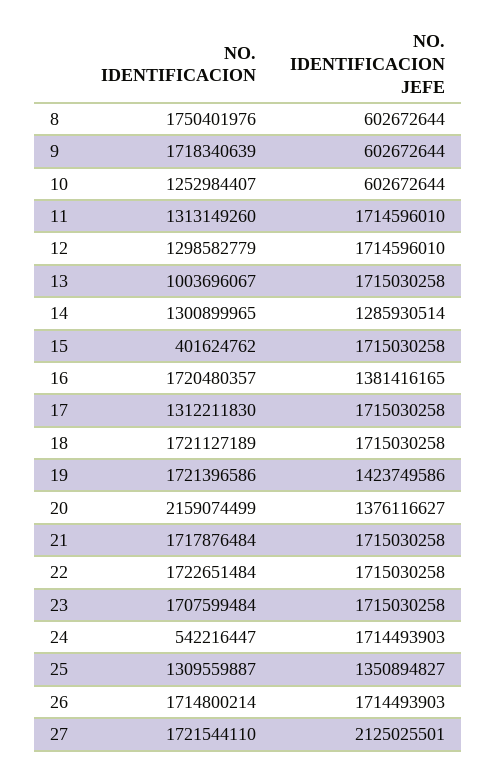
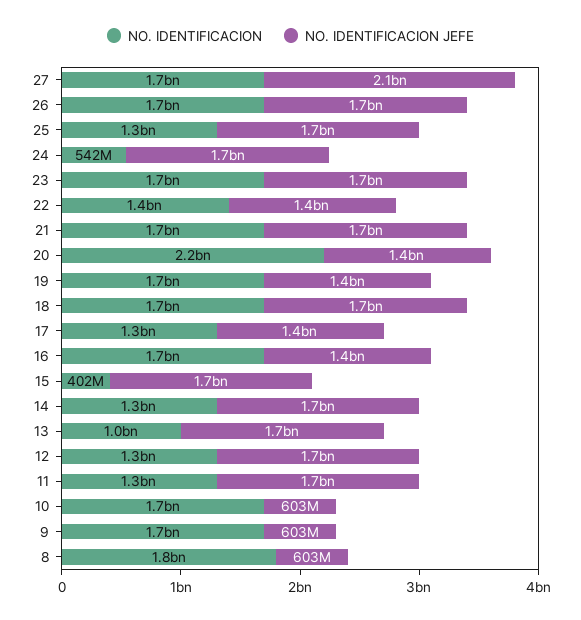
  {
    "NO. IDENTIFICACION": {
      "8": 1750401976,
      "9": 1718340639,
-     "10": 1252984407,
+     "10": 1700000000,
      "11": 1313149260,
      "12": 1298582779,
      "13": 1003696067,
      "14": 1300899965,
      "15": 401624762,
      "16": 1720480357,
      "17": 1312211830,
      "18": 1721127189,
      "19": 1721396586,
      "20": 2159074499,
      "21": 1717876484,
-     "22": 1722651484,
+     "22": 1400000000,
      "23": 1707599484,
      "24": 542216447,
      "25": 1309559887,
      "26": 1714800214,
      "27": 1721544110
    },
    "NO. IDENTIFICACION JEFE": {
      "8": 602672644,
      "9": 602672644,
      "10": 602672644,
      "11": 1714596010,
      "12": 1714596010,
      "13": 1715030258,
-     "14": 1285930514,
+     "14": 1700000000,
      "15": 1715030258,
      "16": 1381416165,
-     "17": 1715030258,
+     "17": 1400000000,
      "18": 1715030258,
      "19": 1423749586,
      "20": 1376116627,
      "21": 1715030258,
-     "22": 1715030258,
+     "22": 1400000000,
      "23": 1715030258,
      "24": 1714493903,
-     "25": 1350894827,
+     "25": 1700000000,
      "26": 1714493903,
      "27": 2125025501
    }
  }

